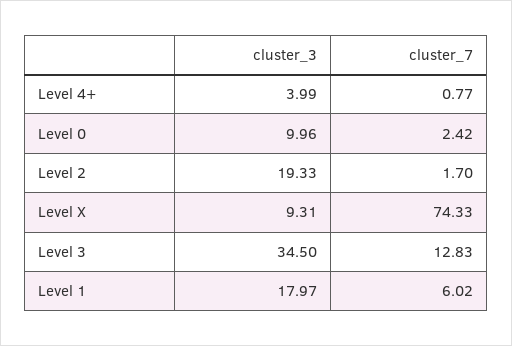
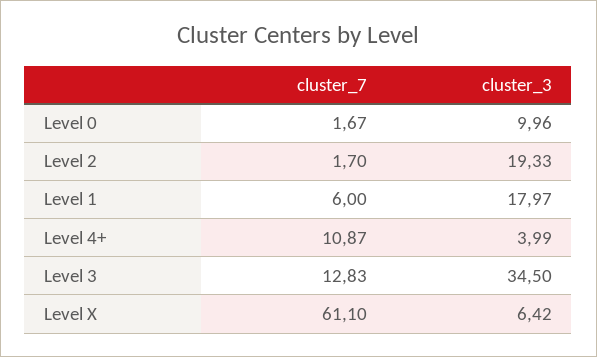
  {
    "cluster_3": {
      "Level 4+": 3.99,
      "Level 0": 9.96,
      "Level 2": 19.33,
-     "Level X": 9.31,
+     "Level X": 6.42,
      "Level 3": 34.5,
      "Level 1": 17.97
    },
    "cluster_7": {
-     "Level 4+": 0.77,
+     "Level 4+": 10.87,
-     "Level 0": 2.42,
+     "Level 0": 1.67,
      "Level 2": 1.7,
-     "Level X": 74.33,
+     "Level X": 61.1,
      "Level 3": 12.83,
-     "Level 1": 6.02
+     "Level 1": 6
    }
  }

